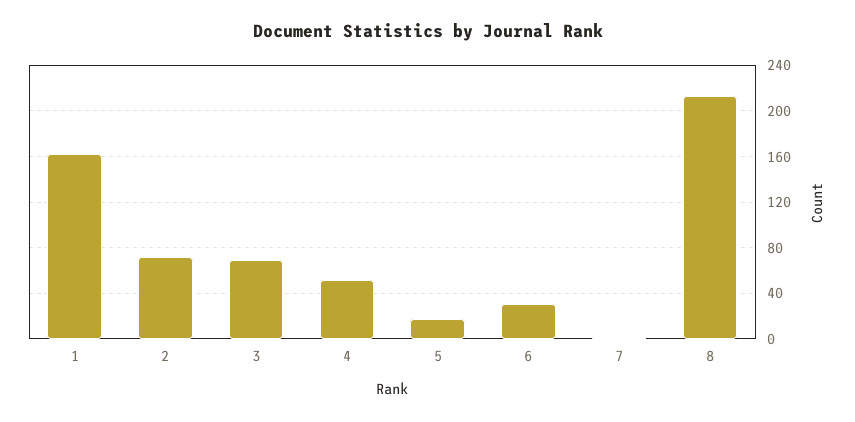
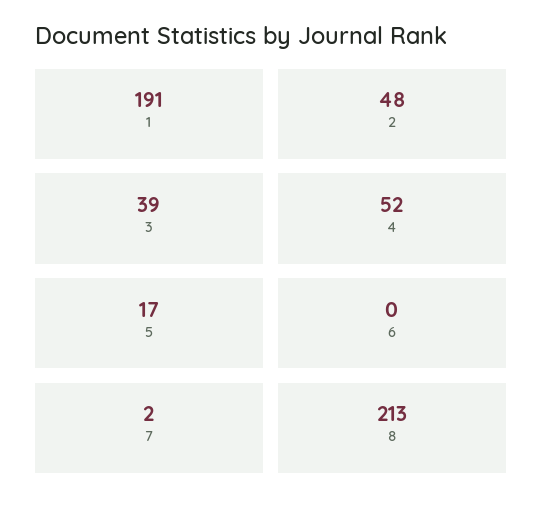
  {
-   "1": 160,
+   "1": 191,
-   "2": 70,
+   "2": 48,
-   "3": 70,
+   "3": 39,
    "4": 52,
    "5": 17,
-   "6": 30,
+   "6": 0,
    "7": 2,
    "8": 213
  }

